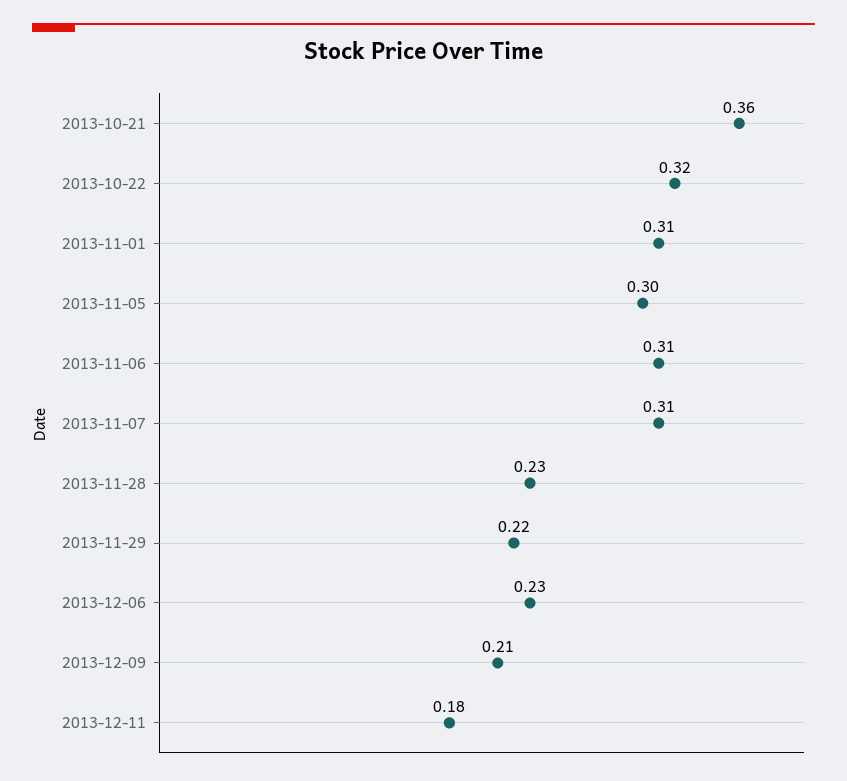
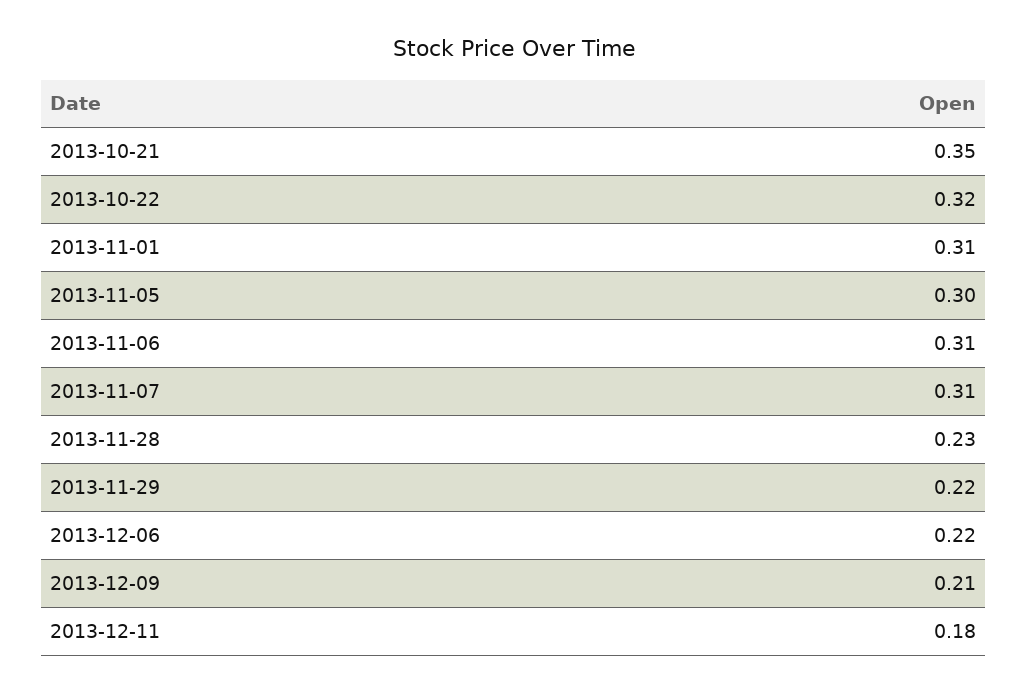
  {
-   "2013-10-21": 0.36,
+   "2013-10-21": 0.35,
    "2013-10-22": 0.32,
    "2013-11-01": 0.31,
    "2013-11-05": 0.3,
    "2013-11-06": 0.31,
    "2013-11-07": 0.31,
    "2013-11-28": 0.23,
    "2013-11-29": 0.22,
-   "2013-12-06": 0.23,
+   "2013-12-06": 0.22,
    "2013-12-09": 0.21,
    "2013-12-11": 0.18
  }

